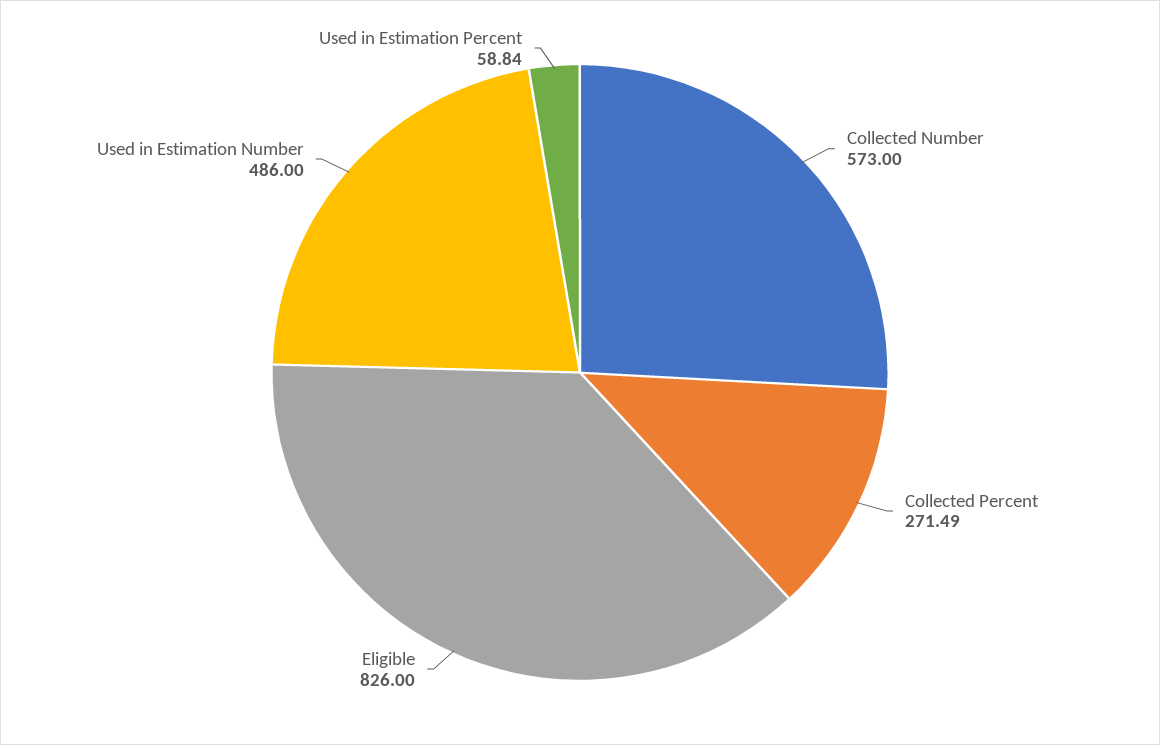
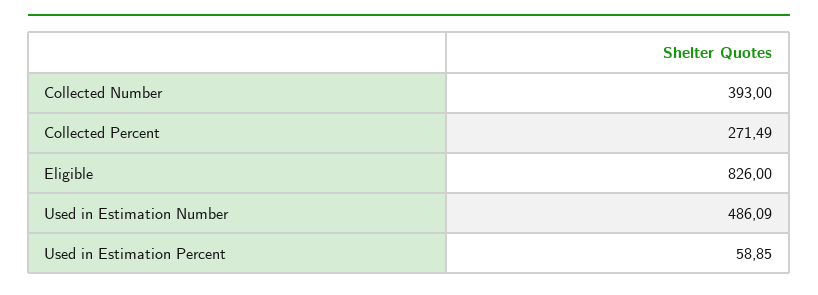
  {
-   "Collected Number": 573,
+   "Collected Number": 393,
    "Collected Percent": 271.49,
    "Eligible": 826,
-   "Used in Estimation Number": 486,
+   "Used in Estimation Number": 486.09,
-   "Used in Estimation Percent": 58.84
+   "Used in Estimation Percent": 58.85
  }

